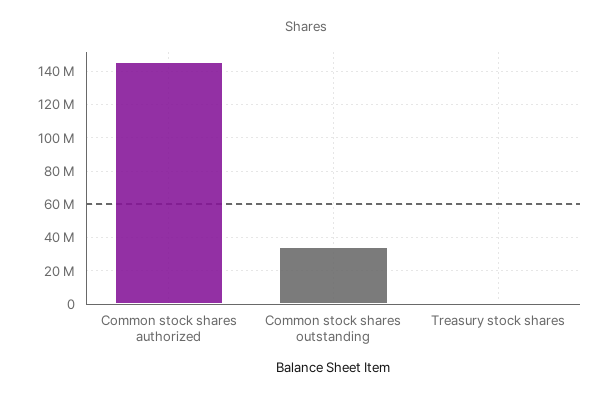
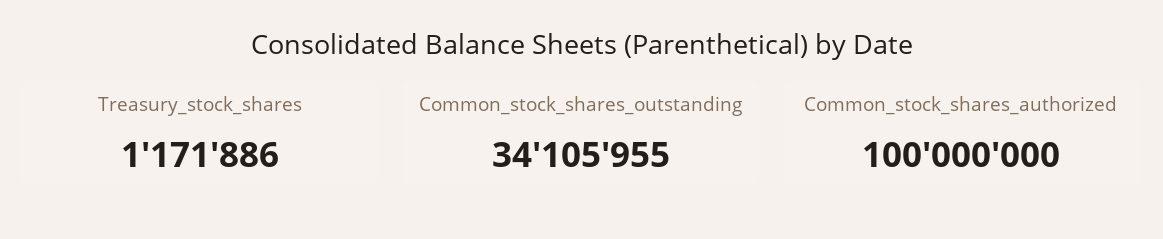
  {
-   "Common stock shares authorized": 145000000,
+   "Common stock shares authorized": 100000000,
    "Common stock shares outstanding": 34105955,
    "Treasury stock shares": 1171886
  }

